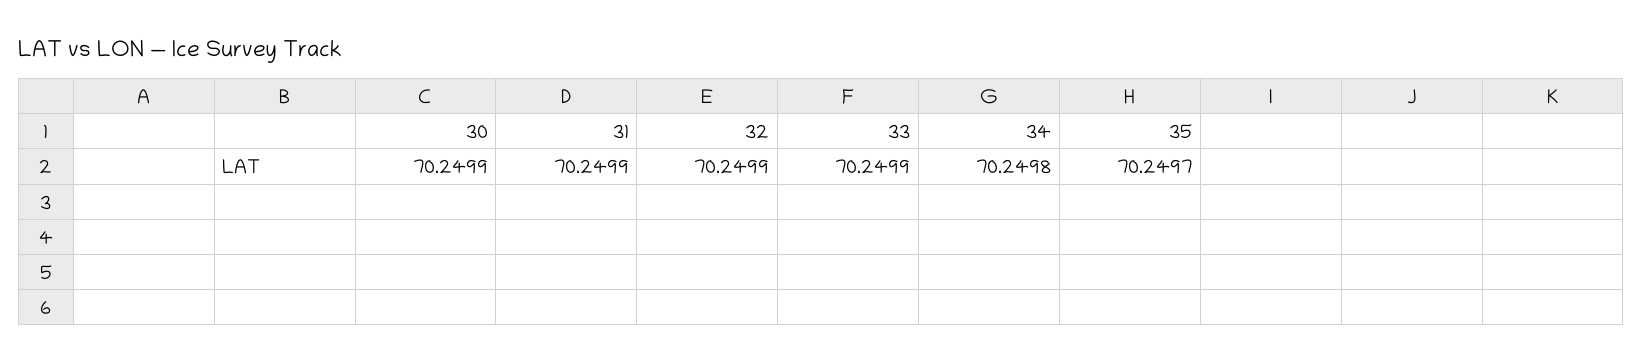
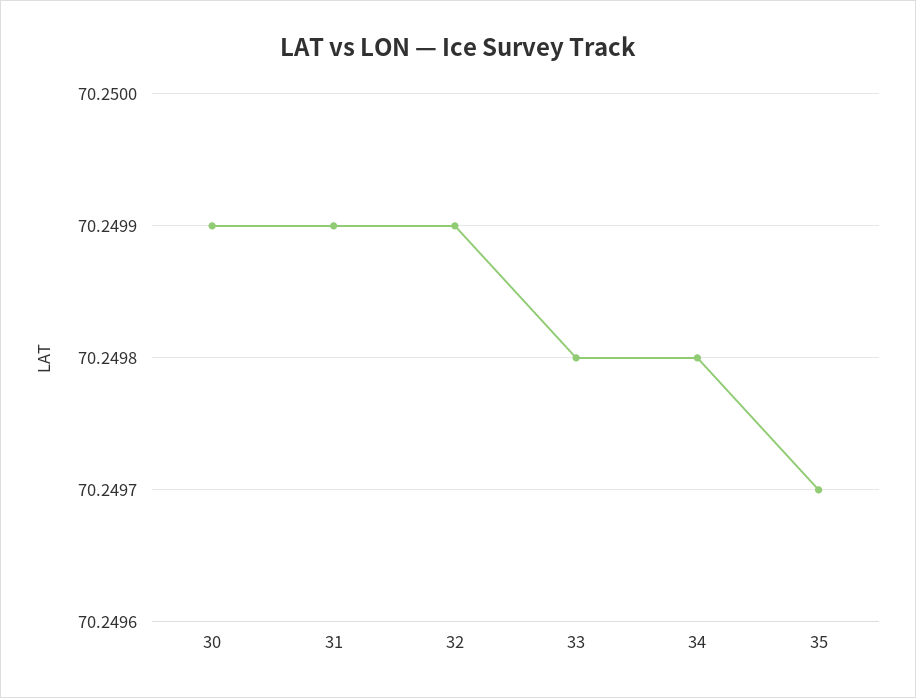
  {
    "30": 70.2499,
    "31": 70.2499,
    "32": 70.2499,
-   "33": 70.2499,
+   "33": 70.2498,
    "34": 70.2498,
    "35": 70.2497
  }

